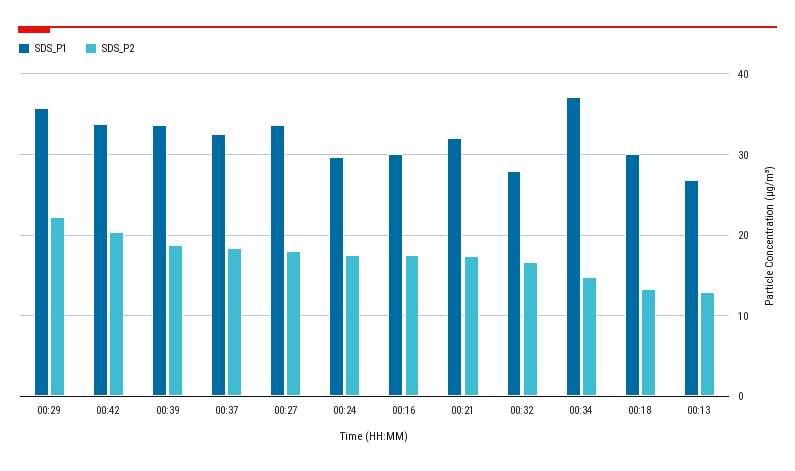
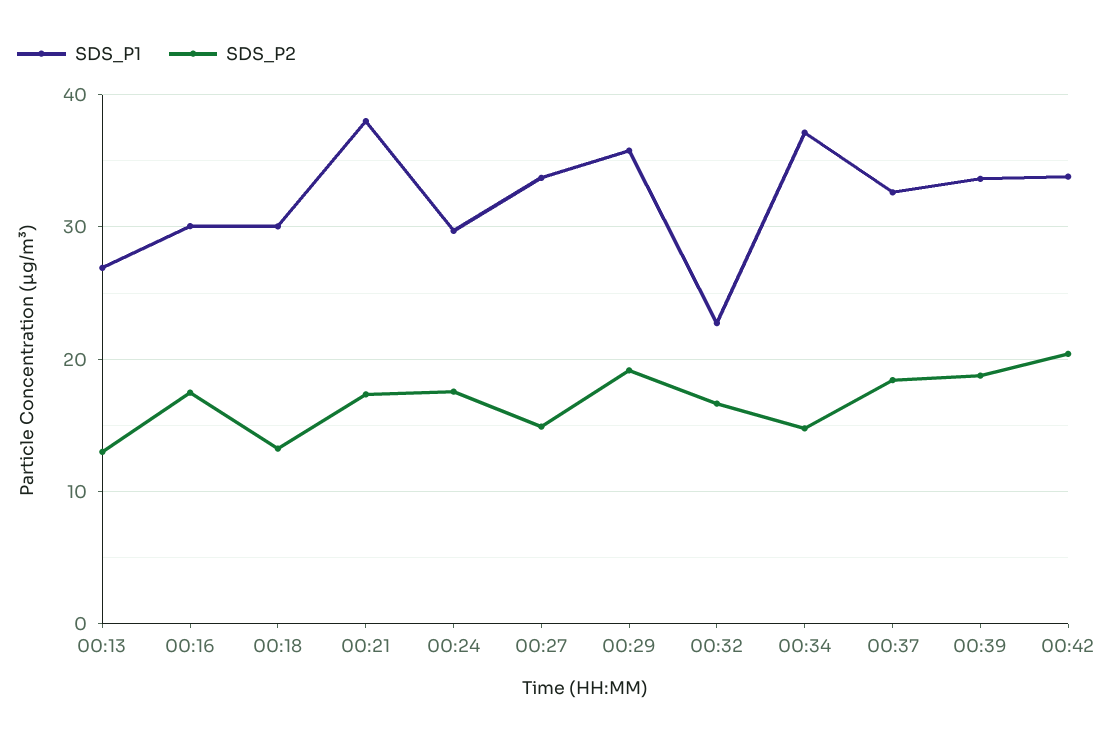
  {
    "SDS_P1": {
      "00:29": 36,
      "00:42": 34,
      "00:39": 34,
      "00:37": 33,
      "00:27": 34,
      "00:24": 30,
      "00:16": 30,
-     "00:21": 32,
+     "00:21": 38,
-     "00:32": 28,
+     "00:32": 23,
      "00:34": 37,
      "00:18": 30,
      "00:13": 27
    },
    "SDS_P2": {
-     "00:29": 22,
+     "00:29": 19,
      "00:42": 20,
      "00:39": 19,
      "00:37": 18,
-     "00:27": 18,
+     "00:27": 15,
      "00:24": 18,
      "00:16": 17,
      "00:21": 17,
      "00:32": 17,
      "00:34": 15,
      "00:18": 13,
      "00:13": 13
    }
  }

